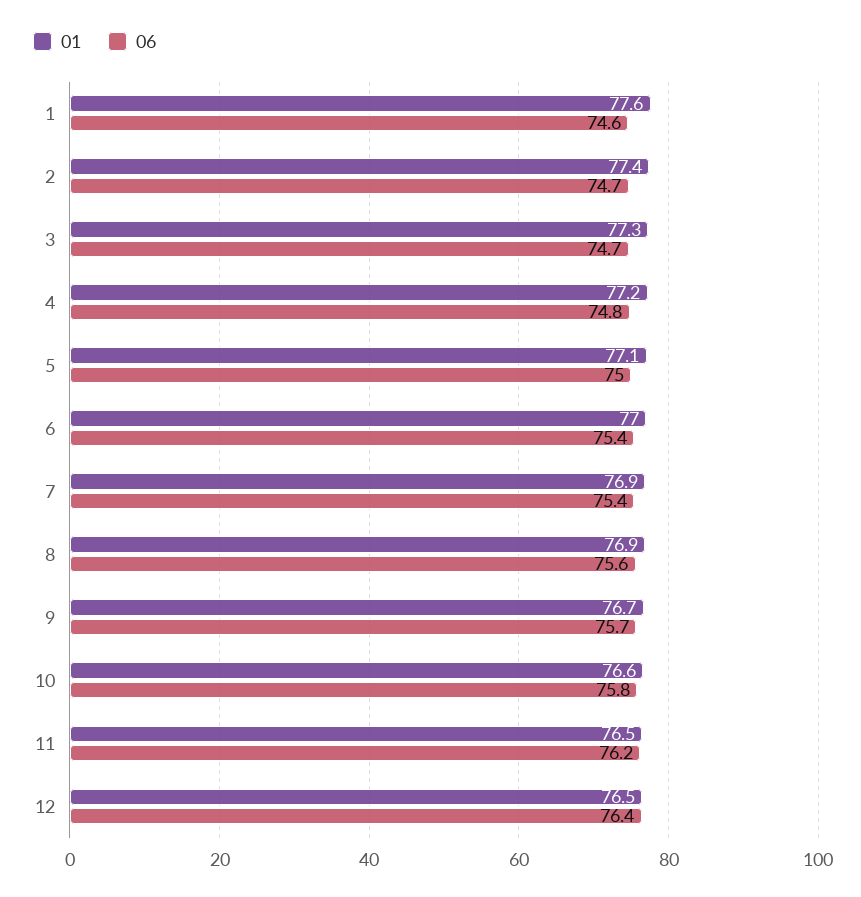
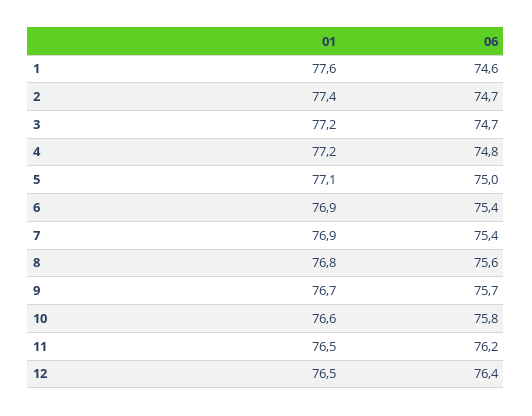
  {
    "01": {
      "1": 77.6,
      "2": 77.4,
-     "3": 77.3,
+     "3": 77.2,
      "4": 77.2,
      "5": 77.1,
-     "6": 77,
+     "6": 76.9,
      "7": 76.9,
-     "8": 76.9,
+     "8": 76.8,
      "9": 76.7,
      "10": 76.6,
      "11": 76.5,
      "12": 76.5
    },
    "06": {
      "1": 74.6,
      "2": 74.7,
      "3": 74.7,
      "4": 74.8,
      "5": 75,
      "6": 75.4,
      "7": 75.4,
      "8": 75.6,
      "9": 75.7,
      "10": 75.8,
      "11": 76.2,
      "12": 76.4
    }
  }

